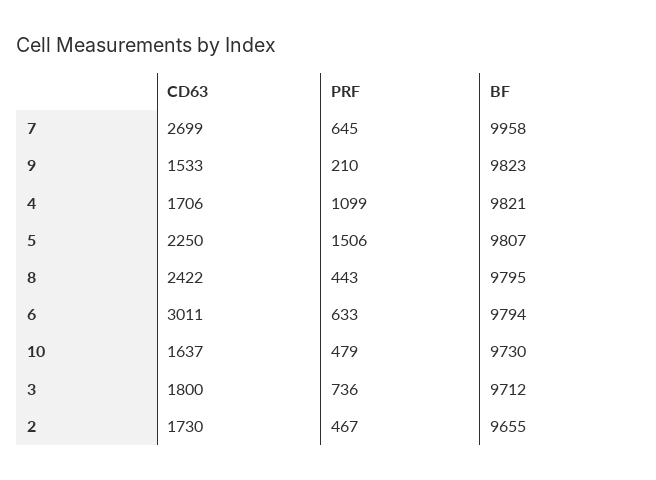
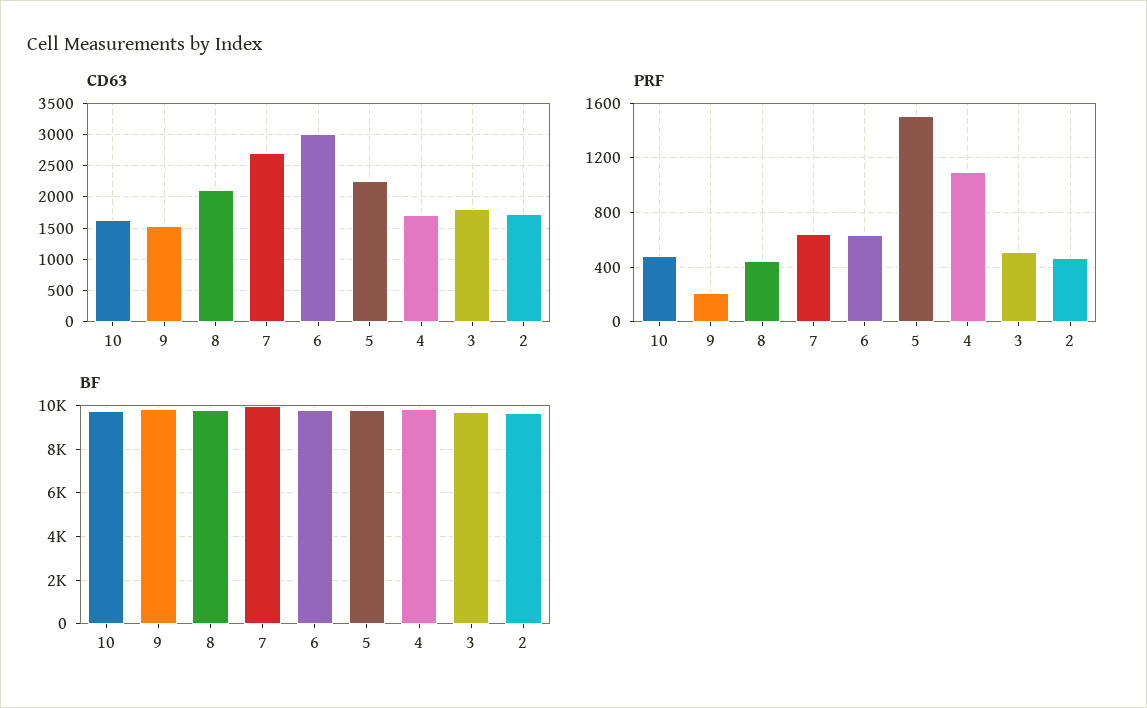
  {
    "CD63": {
      "7": 2699,
      "9": 1533,
      "4": 1706,
      "5": 2250,
-     "8": 2422,
+     "8": 2100,
      "6": 3011,
      "10": 1637,
      "3": 1800,
      "2": 1730
    },
    "PRF": {
      "7": 645,
      "9": 210,
      "4": 1099,
      "5": 1506,
      "8": 443,
      "6": 633,
      "10": 479,
-     "3": 736,
+     "3": 500,
      "2": 467
    },
    "BF": {
      "7": 9958,
      "9": 9823,
      "4": 9821,
      "5": 9807,
      "8": 9795,
      "6": 9794,
      "10": 9730,
      "3": 9712,
      "2": 9655
    }
  }

